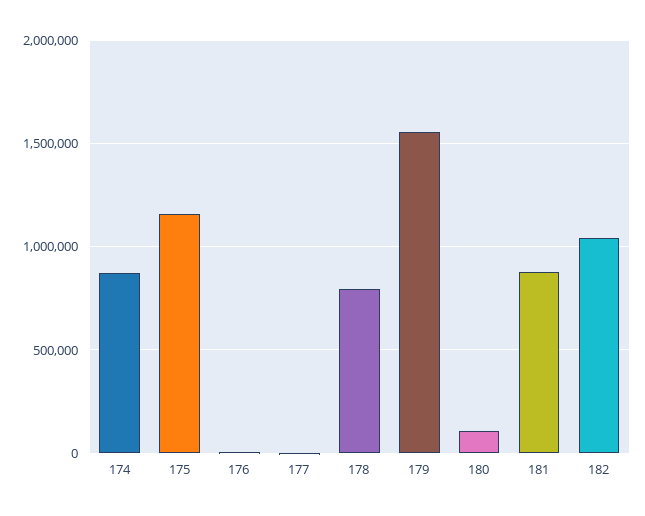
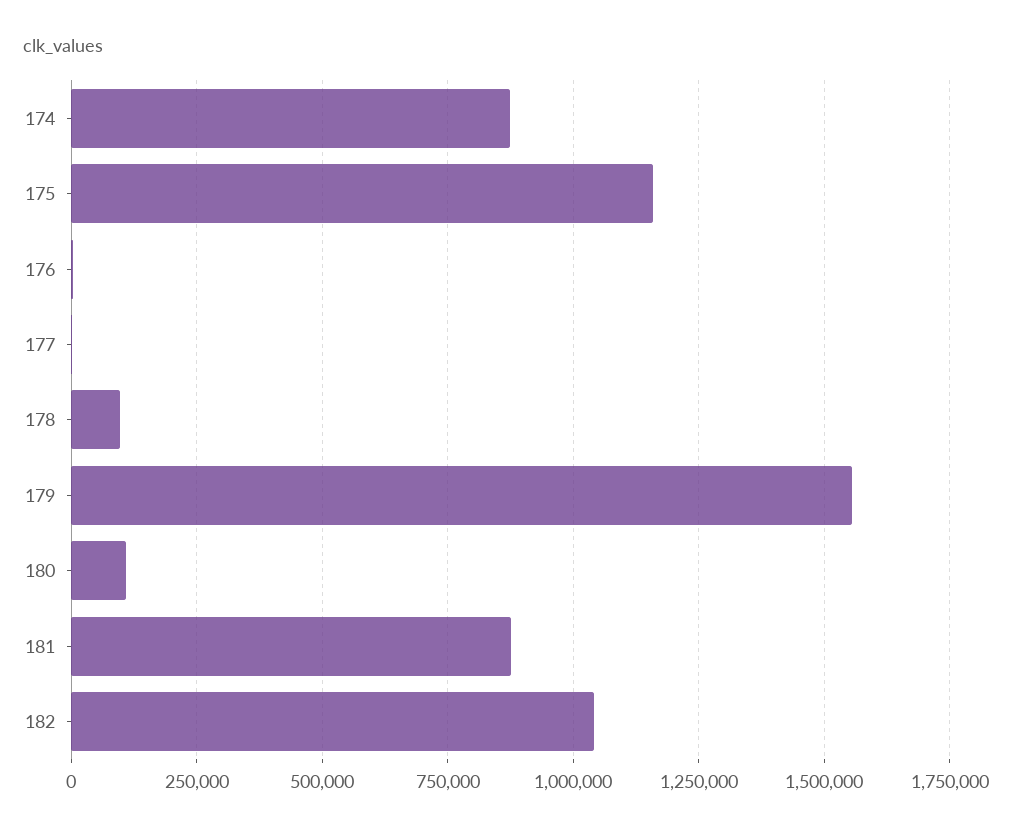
  {
    "174": 875000,
    "175": 1150000,
    "176": 0,
    "177": 0,
-   "178": 800000,
+   "178": 100000,
    "179": 1550000,
    "180": 100000,
    "181": 875000,
    "182": 1050000
  }

